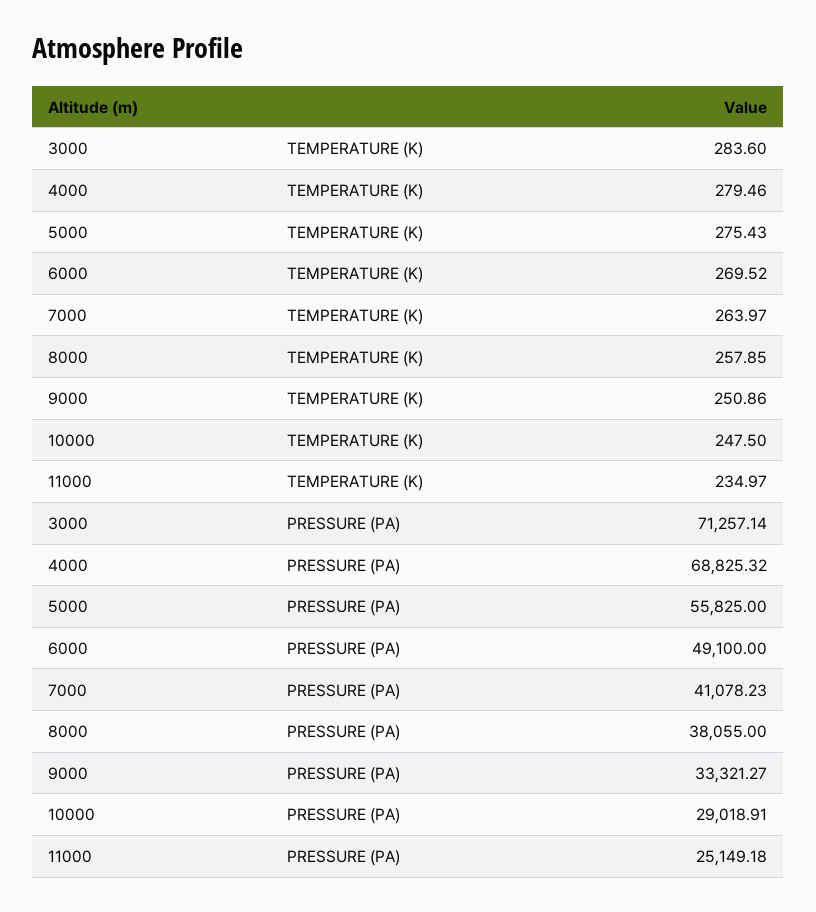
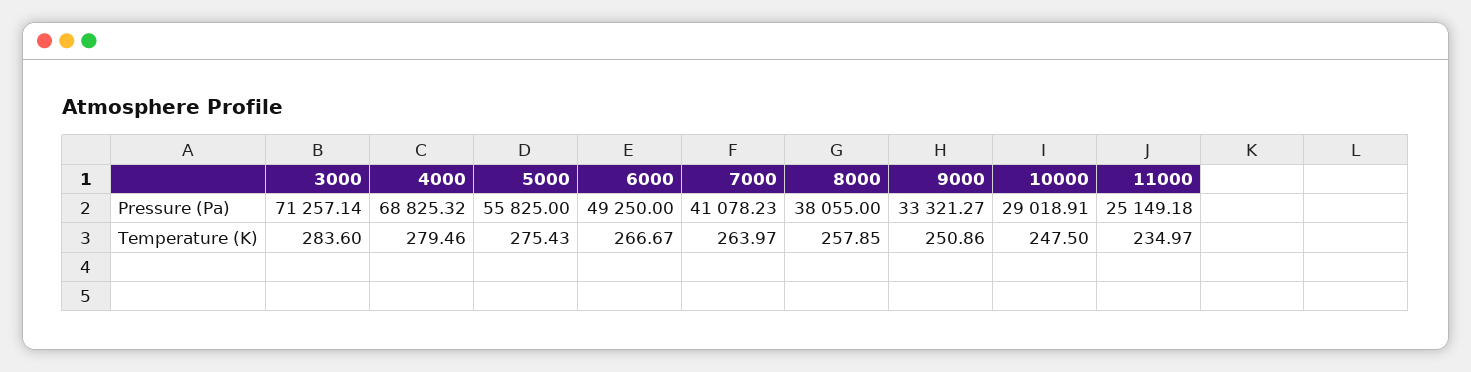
  {
    "3000": {
      "TEMPERATURE (K)": 283.6,
      "PRESSURE (PA)": 71257.14
    },
    "4000": {
      "TEMPERATURE (K)": 279.46,
      "PRESSURE (PA)": 68825.32
    },
    "5000": {
      "TEMPERATURE (K)": 275.43,
      "PRESSURE (PA)": 55825
    },
    "6000": {
-     "TEMPERATURE (K)": 269.52,
+     "TEMPERATURE (K)": 266.67,
-     "PRESSURE (PA)": 49100
+     "PRESSURE (PA)": 49250
    },
    "7000": {
      "TEMPERATURE (K)": 263.97,
      "PRESSURE (PA)": 41078.23
    },
    "8000": {
      "TEMPERATURE (K)": 257.85,
      "PRESSURE (PA)": 38055
    },
    "9000": {
      "TEMPERATURE (K)": 250.86,
      "PRESSURE (PA)": 33321.27
    },
    "10000": {
      "TEMPERATURE (K)": 247.5,
      "PRESSURE (PA)": 29018.91
    },
    "11000": {
      "TEMPERATURE (K)": 234.97,
      "PRESSURE (PA)": 25149.18
    }
  }

